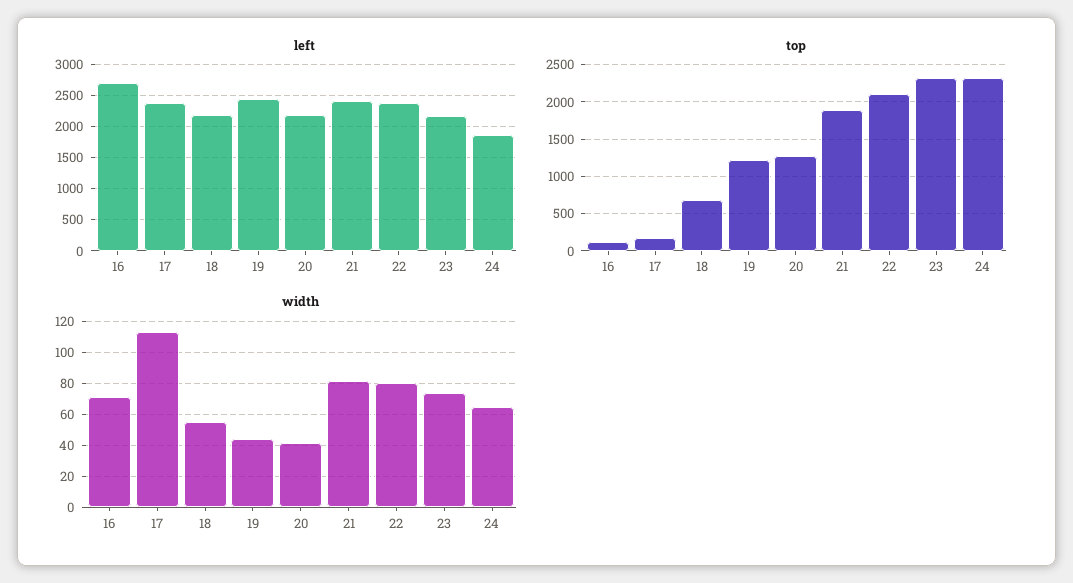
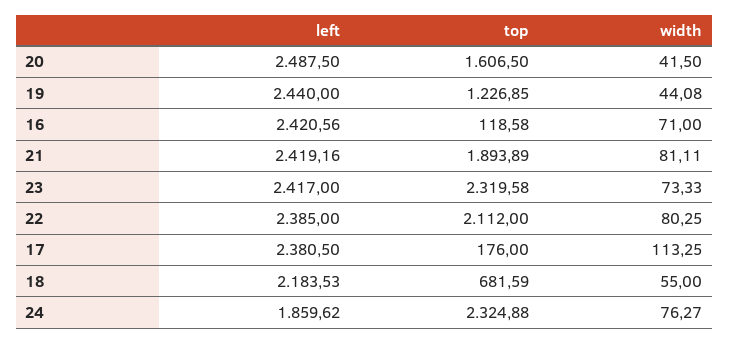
  {
    "left": {
-     "16": 2700,
+     "16": 2420.56,
      "17": 2380.5,
      "18": 2183.53,
      "19": 2440,
-     "20": 2200,
+     "20": 2487.5,
      "21": 2419.16,
      "22": 2385,
-     "23": 2200,
+     "23": 2417,
      "24": 1859.62
    },
    "top": {
      "16": 118.58,
      "17": 176,
      "18": 681.59,
      "19": 1226.85,
-     "20": 1300,
+     "20": 1606.5,
      "21": 1893.89,
      "22": 2112,
      "23": 2319.58,
      "24": 2324.88
    },
    "width": {
      "16": 71,
      "17": 113.25,
      "18": 55,
      "19": 44.08,
      "20": 41.5,
      "21": 81.11,
      "22": 80.25,
      "23": 73.33,
-     "24": 65
+     "24": 76.27
    }
  }

